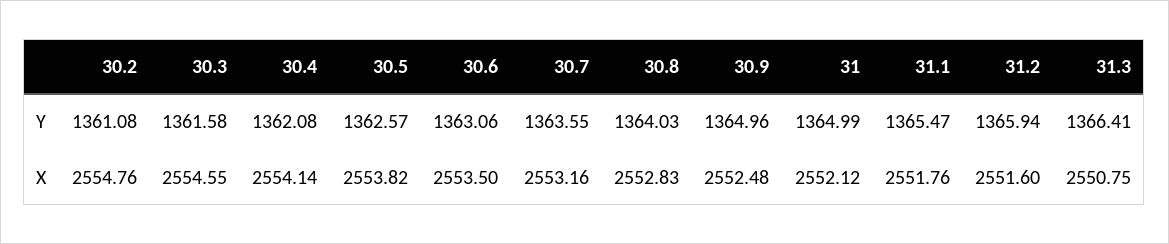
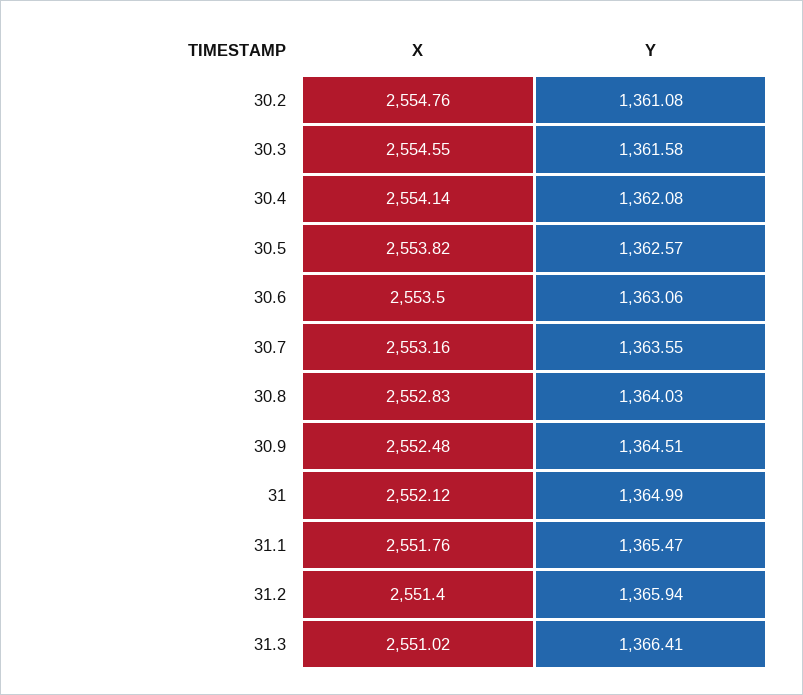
  {
    "30.2": {
      "Y": 1361.08,
      "X": 2554.76
    },
    "30.3": {
      "Y": 1361.58,
      "X": 2554.55
    },
    "30.4": {
      "Y": 1362.08,
      "X": 2554.14
    },
    "30.5": {
      "Y": 1362.57,
      "X": 2553.82
    },
    "30.6": {
      "Y": 1363.06,
      "X": 2553.5
    },
    "30.7": {
      "Y": 1363.55,
      "X": 2553.16
    },
    "30.8": {
      "Y": 1364.03,
      "X": 2552.83
    },
    "30.9": {
-     "Y": 1364.96,
+     "Y": 1364.51,
      "X": 2552.48
    },
    "31": {
      "Y": 1364.99,
      "X": 2552.12
    },
    "31.1": {
      "Y": 1365.47,
      "X": 2551.76
    },
    "31.2": {
      "Y": 1365.94,
-     "X": 2551.6
+     "X": 2551.4
    },
    "31.3": {
      "Y": 1366.41,
-     "X": 2550.75
+     "X": 2551.02
    }
  }

